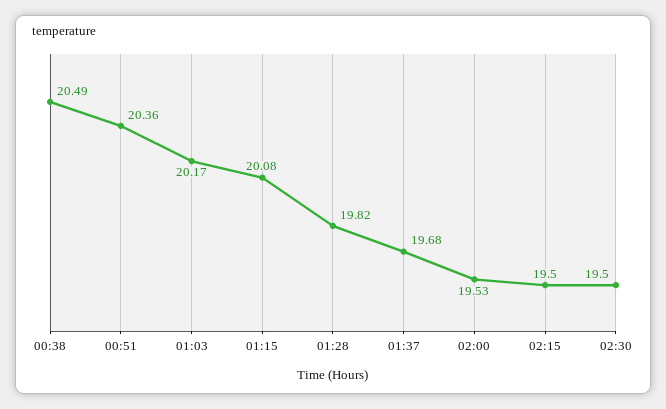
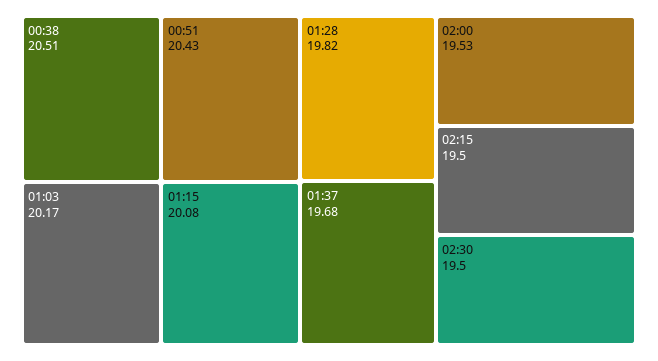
  {
-   "00:38": 20.49,
+   "00:38": 20.51,
-   "00:51": 20.36,
+   "00:51": 20.43,
    "01:03": 20.17,
    "01:15": 20.08,
    "01:28": 19.82,
    "01:37": 19.68,
    "02:00": 19.53,
    "02:15": 19.5,
    "02:30": 19.5
  }

